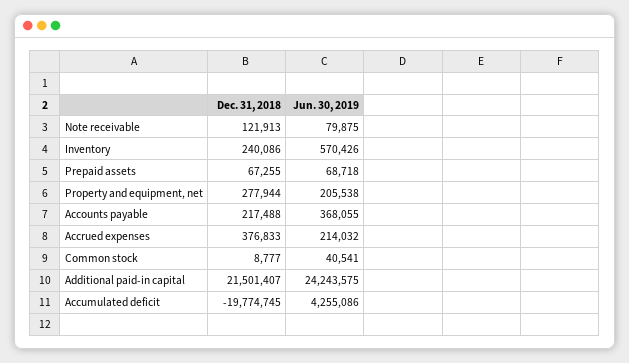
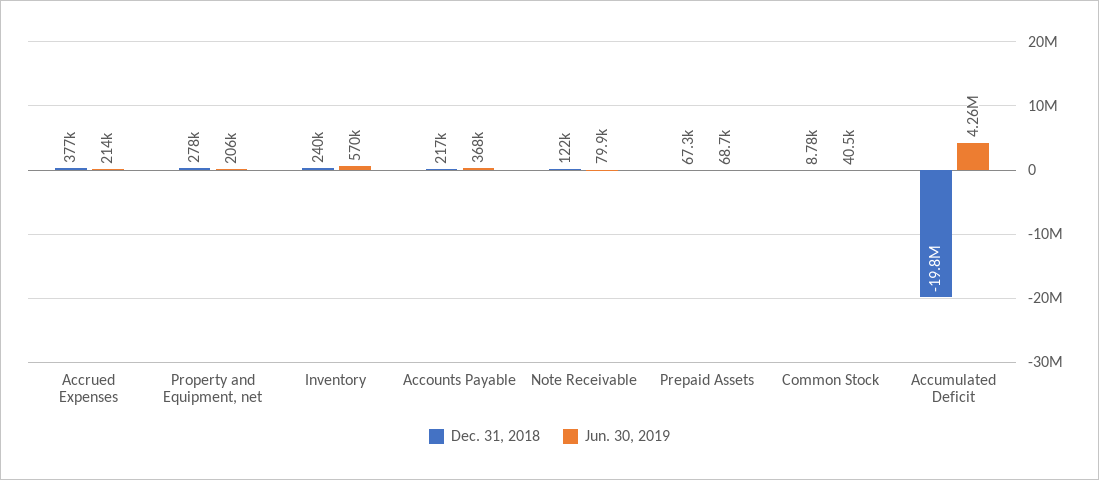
  {
    "Dec. 31, 2018": {
      "Note receivable": 121913,
      "Inventory": 240086,
      "Prepaid assets": 67255,
      "Property and equipment, net": 277944,
      "Accounts payable": 217488,
      "Accrued expenses": 376833,
      "Common stock": 8777,
-     "Additional paid-in capital": 21501407,
      "Accumulated deficit": -19774745
    },
    "Jun. 30, 2019": {
      "Note receivable": 79875,
      "Inventory": 570426,
      "Prepaid assets": 68718,
      "Property and equipment, net": 205538,
      "Accounts payable": 368055,
      "Accrued expenses": 214032,
      "Common stock": 40541,
-     "Additional paid-in capital": 24243575,
      "Accumulated deficit": 4255086
    }
  }

